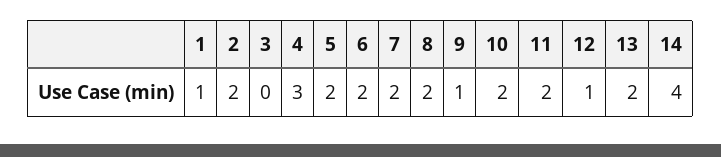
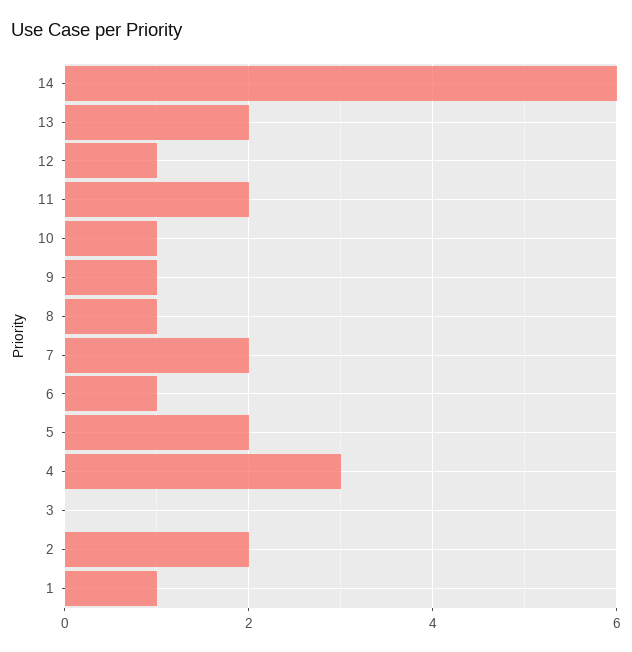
  {
    "1": 1,
    "2": 2,
    "3": 0,
    "4": 3,
    "5": 2,
-   "6": 2,
+   "6": 1,
    "7": 2,
-   "8": 2,
+   "8": 1,
    "9": 1,
-   "10": 2,
+   "10": 1,
    "11": 2,
    "12": 1,
    "13": 2,
-   "14": 4
+   "14": 6
  }

